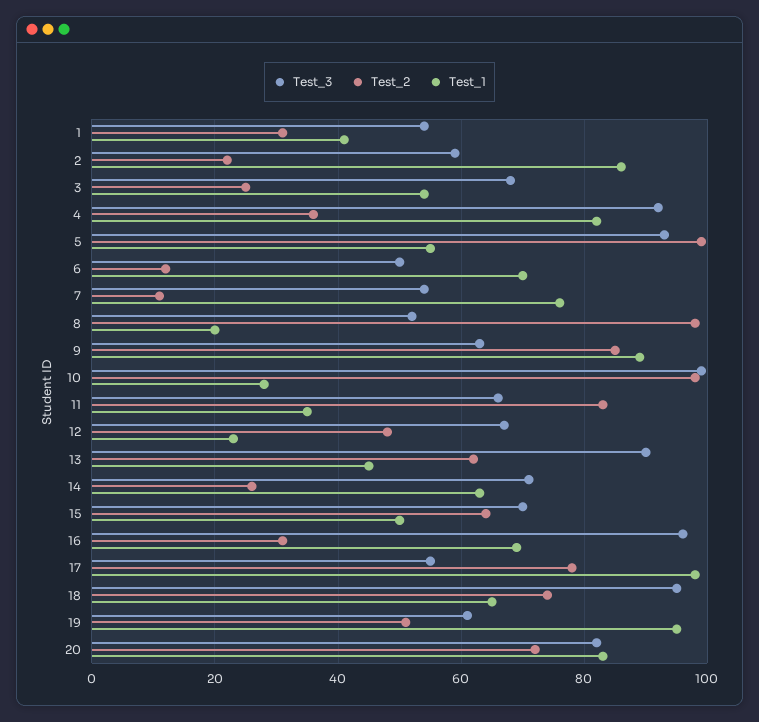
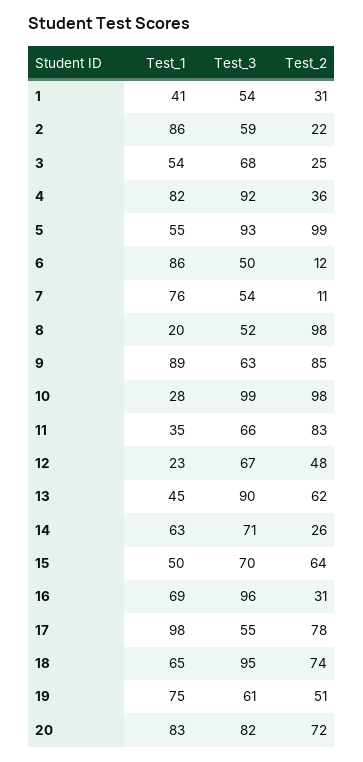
  {
    "Test_3": {
      "1": 54,
      "2": 59,
      "3": 68,
      "4": 92,
      "5": 93,
      "6": 50,
      "7": 54,
      "8": 52,
      "9": 63,
      "10": 99,
      "11": 66,
      "12": 67,
      "13": 90,
      "14": 71,
      "15": 70,
      "16": 96,
      "17": 55,
      "18": 95,
      "19": 61,
      "20": 82
    },
    "Test_2": {
      "1": 31,
      "2": 22,
      "3": 25,
      "4": 36,
      "5": 99,
      "6": 12,
      "7": 11,
      "8": 98,
      "9": 85,
      "10": 98,
      "11": 83,
      "12": 48,
      "13": 62,
      "14": 26,
      "15": 64,
      "16": 31,
      "17": 78,
      "18": 74,
      "19": 51,
      "20": 72
    },
    "Test_1": {
      "1": 41,
      "2": 86,
      "3": 54,
      "4": 82,
      "5": 55,
-     "6": 70,
+     "6": 86,
      "7": 76,
      "8": 20,
      "9": 89,
      "10": 28,
      "11": 35,
      "12": 23,
      "13": 45,
      "14": 63,
      "15": 50,
      "16": 69,
      "17": 98,
      "18": 65,
-     "19": 95,
+     "19": 75,
      "20": 83
    }
  }

